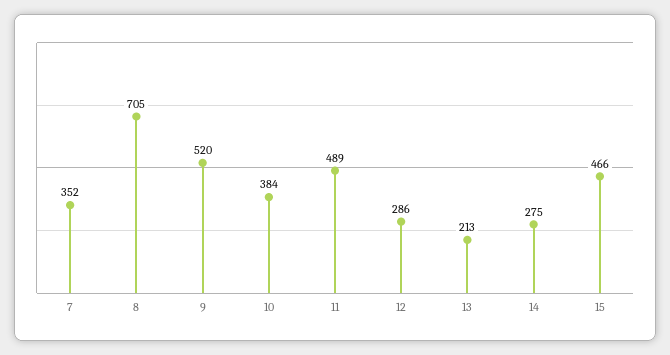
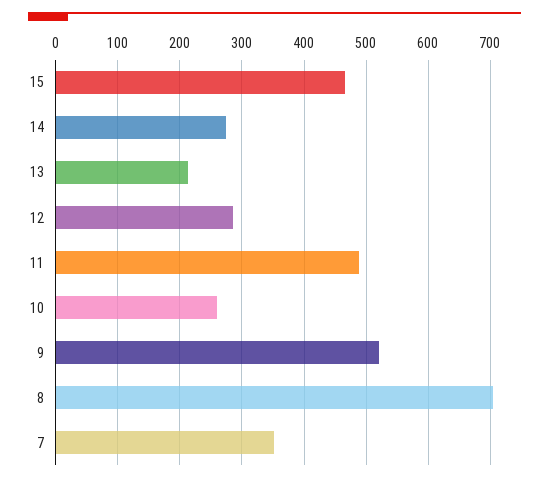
  {
    "7": 352,
    "8": 705,
    "9": 520,
-   "10": 384,
+   "10": 260,
    "11": 489,
    "12": 286,
    "13": 213,
    "14": 275,
    "15": 466
  }

